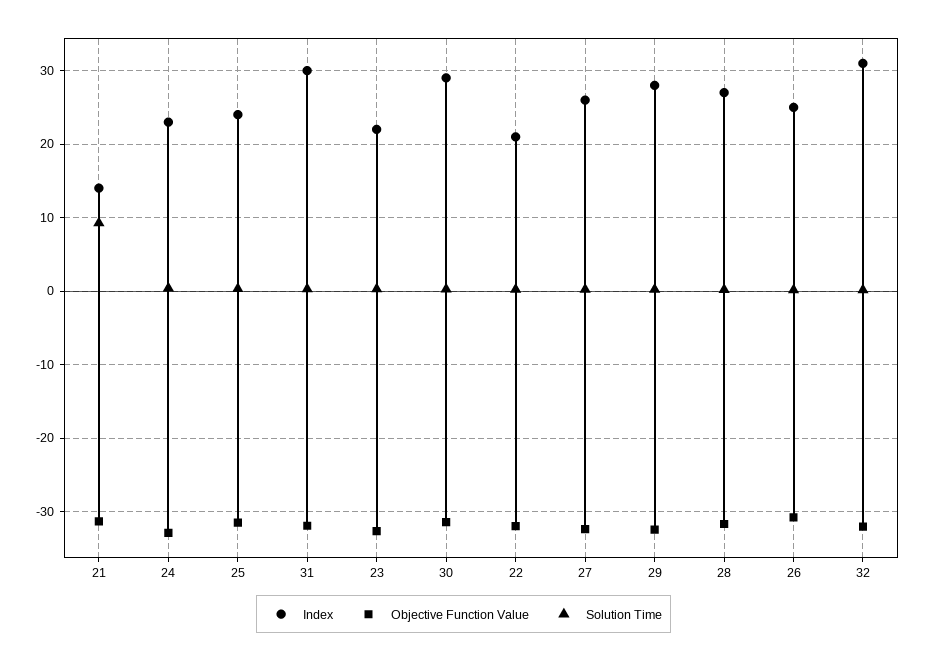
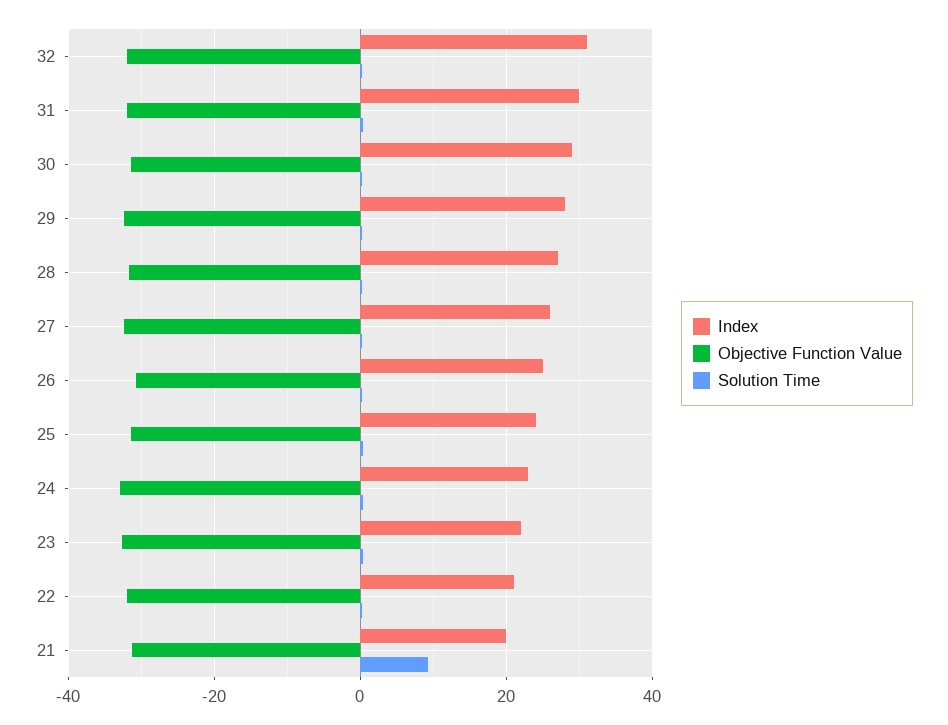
  {
    "Index": {
-     "21": 14,
+     "21": 20,
      "24": 23,
      "25": 24,
      "31": 30,
      "23": 22,
      "30": 29,
      "22": 21,
      "27": 26,
      "29": 28,
      "28": 27,
      "26": 25,
      "32": 31
    },
    "Objective Function Value": {
      "21": -31,
      "24": -33,
      "25": -31,
      "31": -32,
      "23": -33,
      "30": -31,
      "22": -32,
      "27": -32,
      "29": -32,
      "28": -32,
      "26": -31,
      "32": -32
    },
    "Solution Time": {
      "21": 9,
      "24": 0,
      "25": 0,
      "31": 0,
      "23": 0,
      "30": 0,
      "22": 0,
      "27": 0,
      "29": 0,
      "28": 0,
      "26": 0,
      "32": 0
    }
  }

